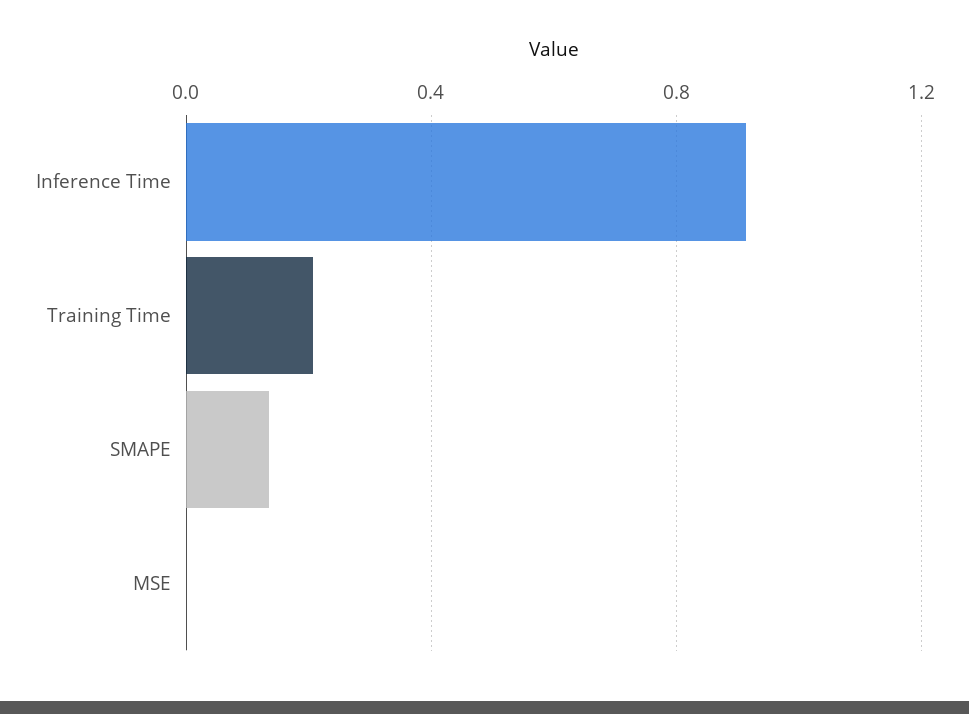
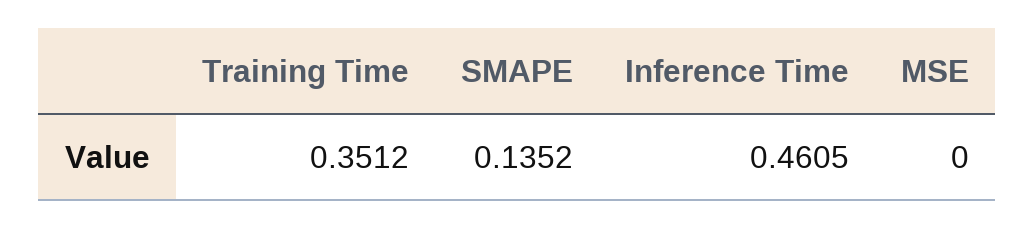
  {
-   "Inference Time": 0.9,
+   "Inference Time": 0.4605,
-   "Training Time": 0.2,
+   "Training Time": 0.3512,
    "SMAPE": 0.1352,
    "MSE": 0
  }

